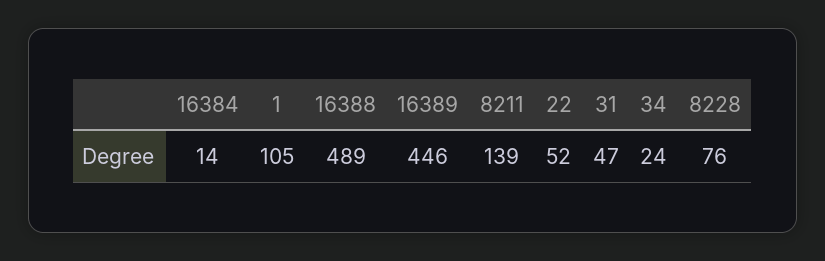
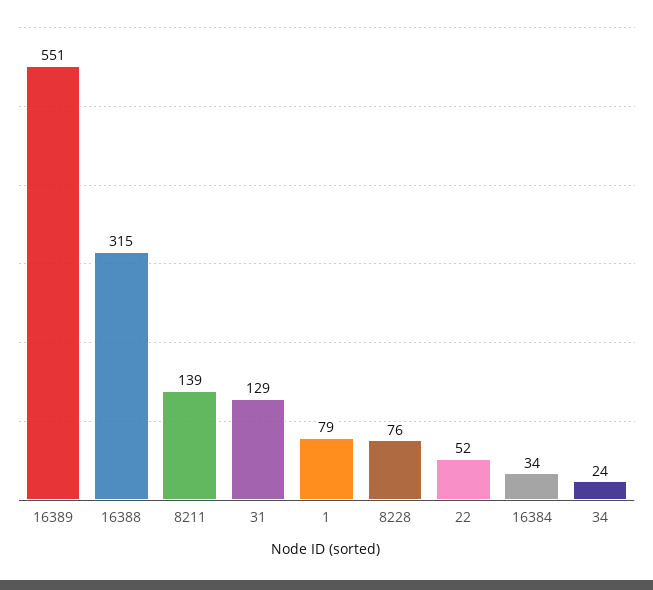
  {
-   "16384": 14,
+   "16384": 34,
-   "1": 105,
+   "1": 79,
-   "16388": 489,
+   "16388": 315,
-   "16389": 446,
+   "16389": 551,
    "8211": 139,
    "22": 52,
-   "31": 47,
+   "31": 129,
    "34": 24,
    "8228": 76
  }

